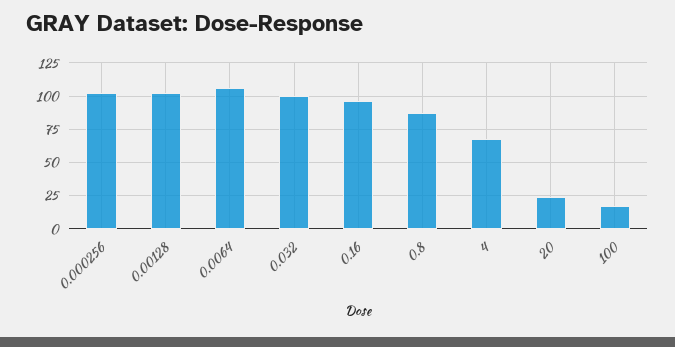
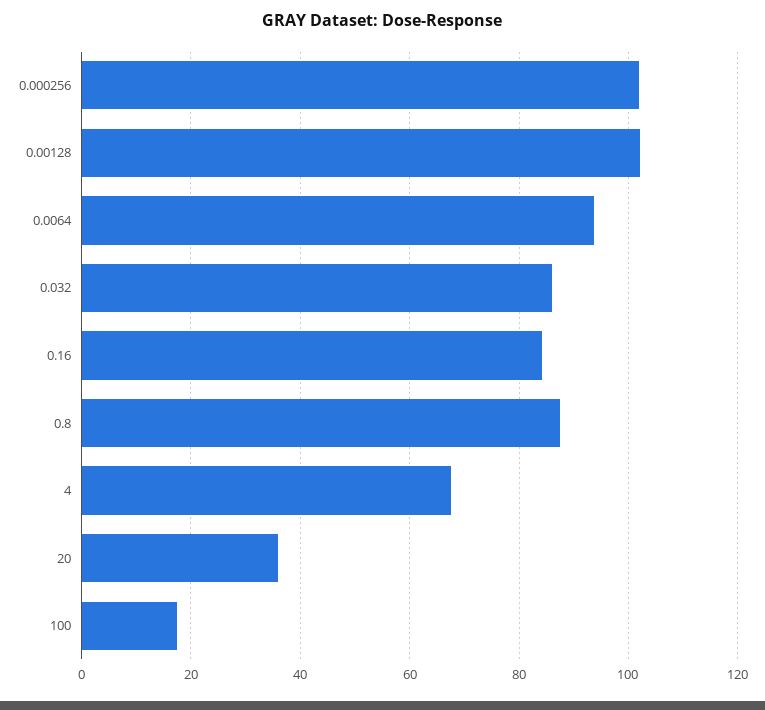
  {
    "0.000256": 102,
    "0.00128": 102,
-   "0.0064": 105,
+   "0.0064": 94,
-   "0.032": 100,
+   "0.032": 86,
-   "0.16": 95,
+   "0.16": 84,
    "0.8": 88,
    "4": 68,
-   "20": 25,
+   "20": 36,
    "100": 18
  }

